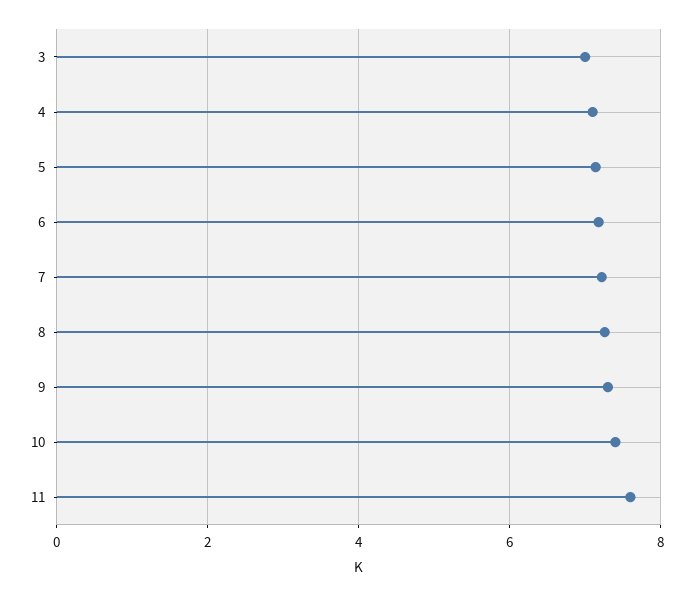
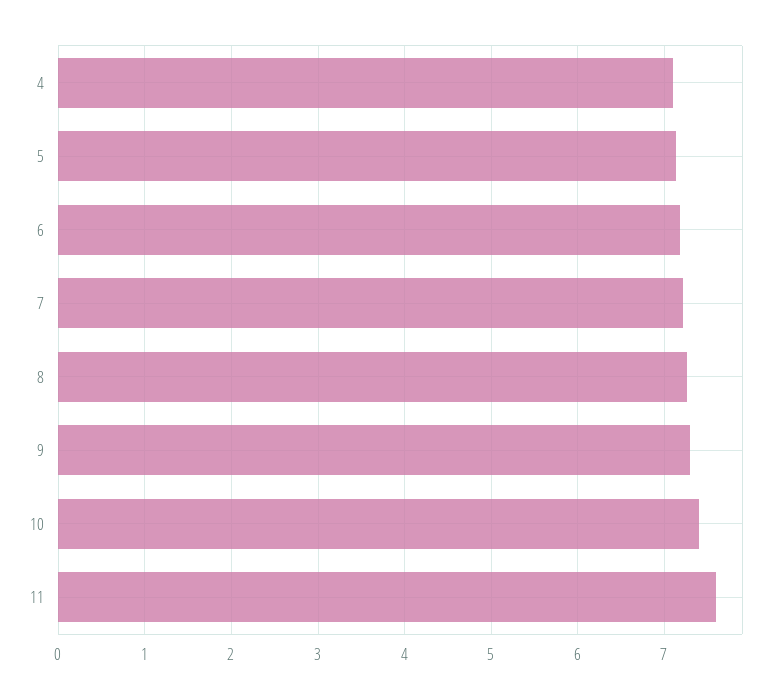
  {
-   "3": 7,
    "4": 7.1,
    "5": 7.1,
    "6": 7.2,
    "7": 7.2,
    "8": 7.3,
    "9": 7.3,
    "10": 7.4,
    "11": 7.6
  }

